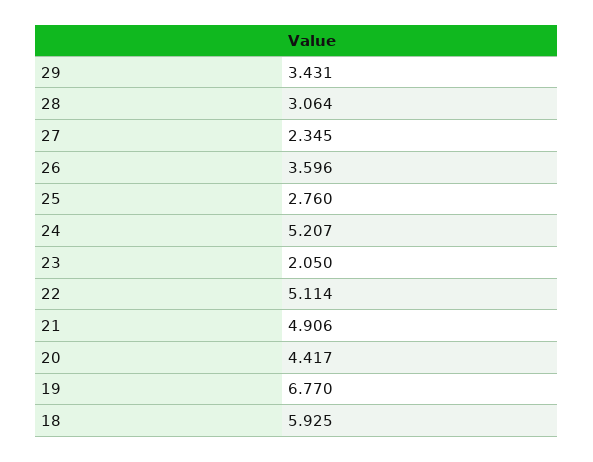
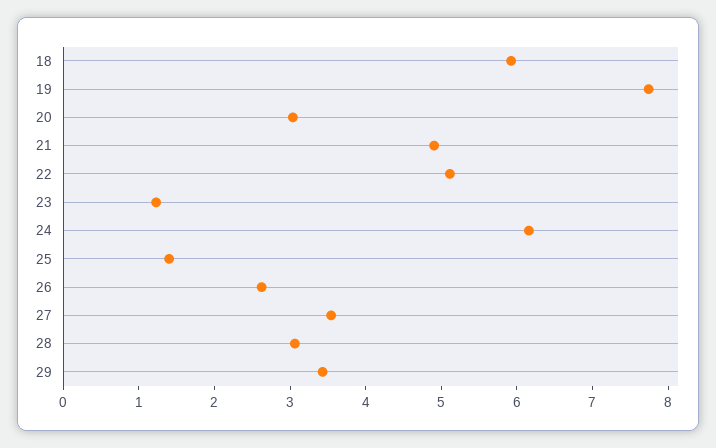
  {
    "29": 3.431,
    "28": 3.064,
-   "27": 2.345,
+   "27": 3.6,
-   "26": 3.596,
+   "26": 2.6,
-   "25": 2.76,
+   "25": 1.4,
-   "24": 5.207,
+   "24": 6.2,
-   "23": 2.05,
+   "23": 1.2,
    "22": 5.114,
    "21": 4.906,
-   "20": 4.417,
+   "20": 3,
-   "19": 6.77,
+   "19": 7.8,
    "18": 5.925
  }

